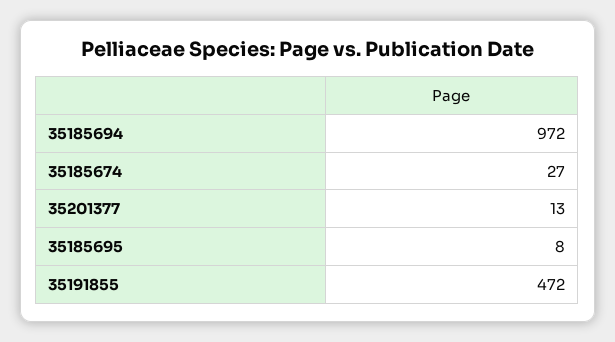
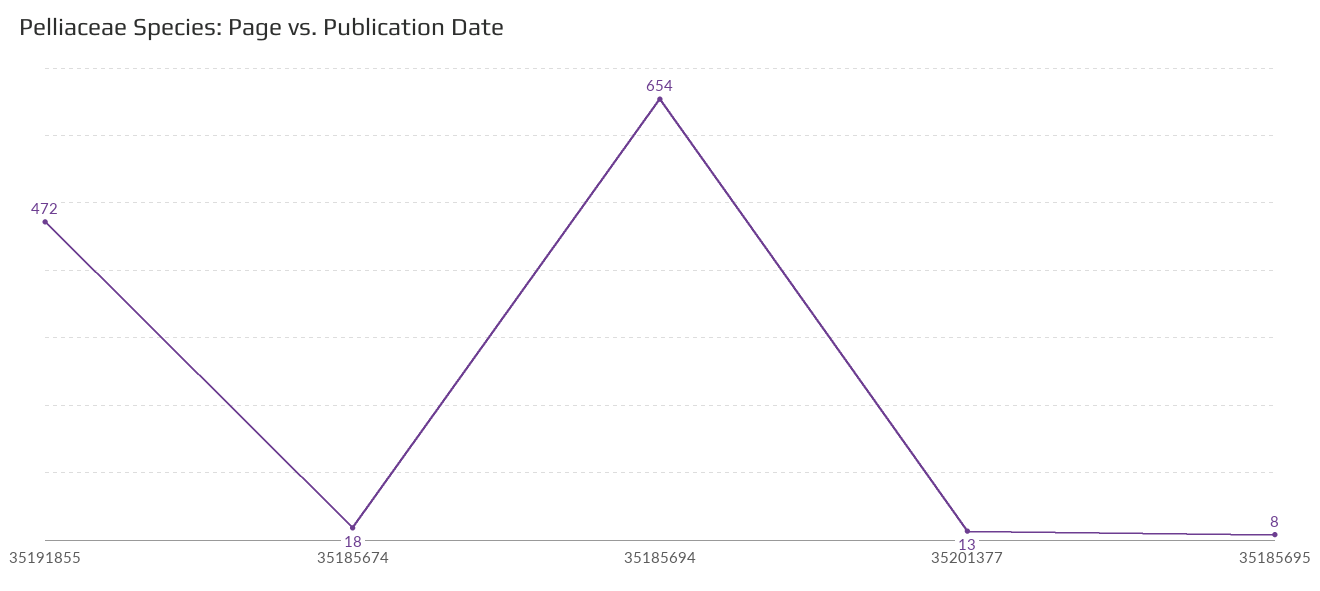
  {
-   "35185694": 972,
+   "35185694": 654,
-   "35185674": 27,
+   "35185674": 18,
    "35201377": 13,
    "35185695": 8,
    "35191855": 472
  }

